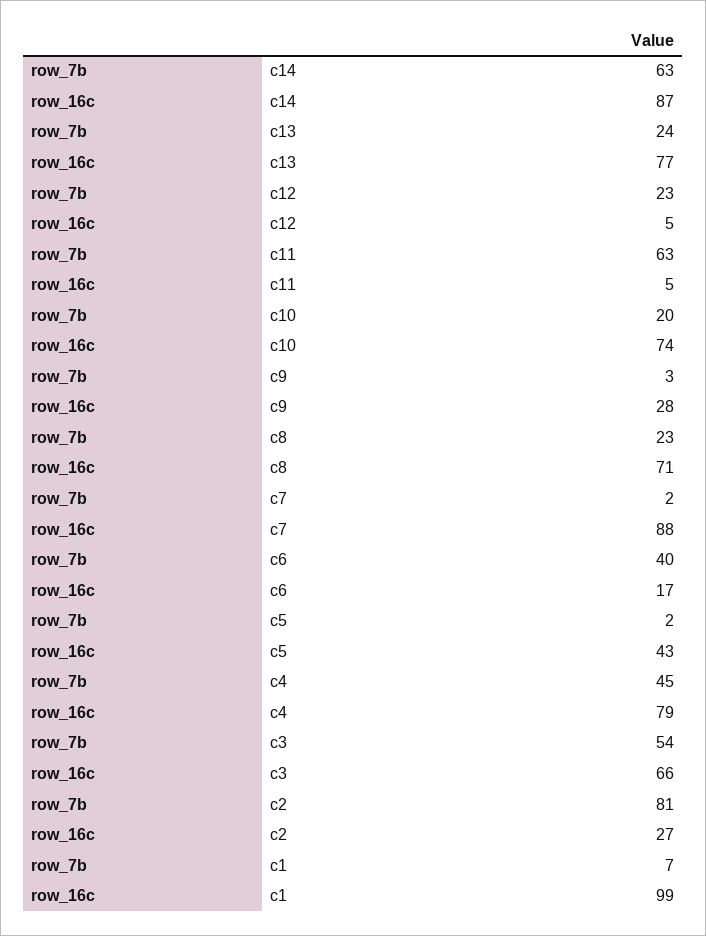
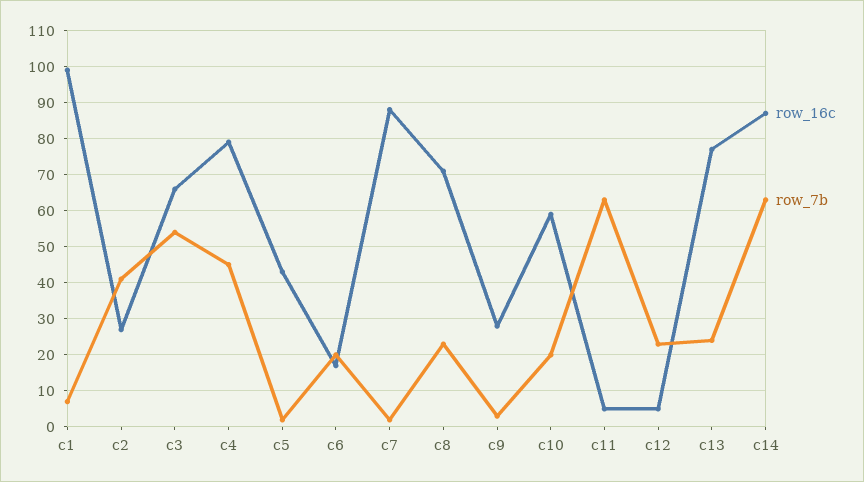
  {
    "row_7b": {
      "c14": 63,
      "c13": 24,
      "c12": 23,
      "c11": 63,
      "c10": 20,
      "c9": 3,
      "c8": 23,
      "c7": 2,
-     "c6": 40,
+     "c6": 20,
      "c5": 2,
      "c4": 45,
      "c3": 54,
-     "c2": 81,
+     "c2": 40,
      "c1": 7
    },
    "row_16c": {
      "c14": 87,
      "c13": 77,
      "c12": 5,
      "c11": 5,
-     "c10": 74,
+     "c10": 60,
      "c9": 28,
      "c8": 71,
      "c7": 88,
      "c6": 17,
      "c5": 43,
      "c4": 79,
      "c3": 66,
      "c2": 27,
      "c1": 99
    }
  }

